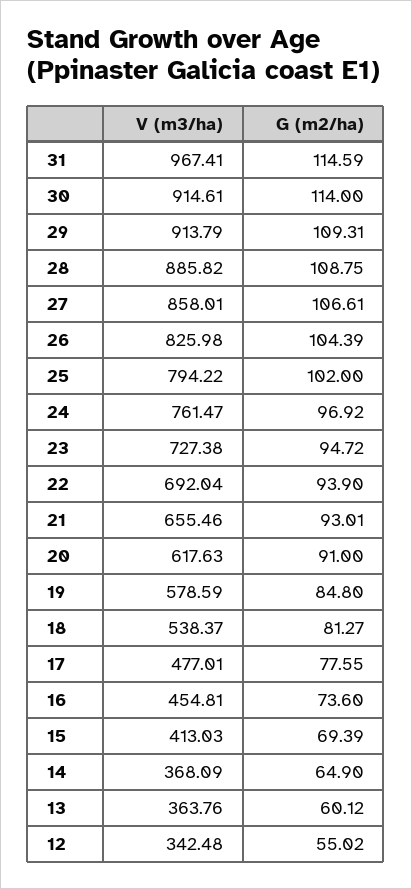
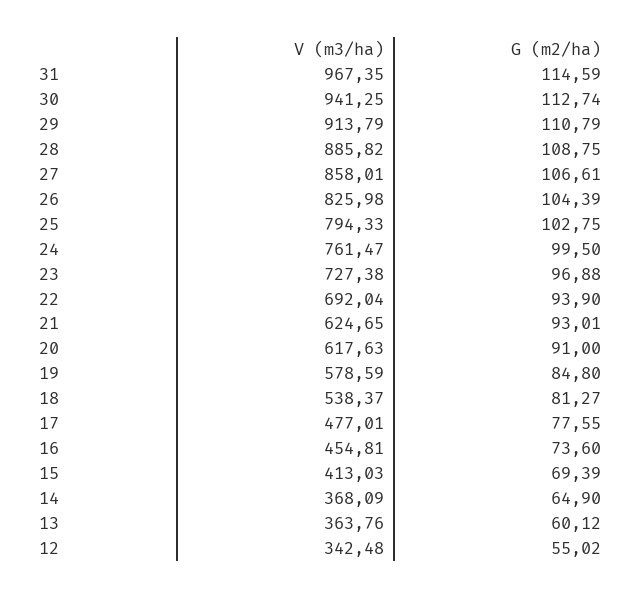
  {
    "V (m3/ha)": {
-     "31": 967.41,
+     "31": 967.35,
-     "30": 914.61,
+     "30": 941.25,
      "29": 913.79,
      "28": 885.82,
      "27": 858.01,
      "26": 825.98,
-     "25": 794.22,
+     "25": 794.33,
      "24": 761.47,
      "23": 727.38,
      "22": 692.04,
-     "21": 655.46,
+     "21": 624.65,
      "20": 617.63,
      "19": 578.59,
      "18": 538.37,
      "17": 477.01,
      "16": 454.81,
      "15": 413.03,
      "14": 368.09,
      "13": 363.76,
      "12": 342.48
    },
    "G (m2/ha)": {
      "31": 114.59,
-     "30": 114,
+     "30": 112.74,
-     "29": 109.31,
+     "29": 110.79,
      "28": 108.75,
      "27": 106.61,
      "26": 104.39,
-     "25": 102,
+     "25": 102.75,
-     "24": 96.92,
+     "24": 99.5,
-     "23": 94.72,
+     "23": 96.88,
      "22": 93.9,
      "21": 93.01,
      "20": 91,
      "19": 84.8,
      "18": 81.27,
      "17": 77.55,
      "16": 73.6,
      "15": 69.39,
      "14": 64.9,
      "13": 60.12,
      "12": 55.02
    }
  }

